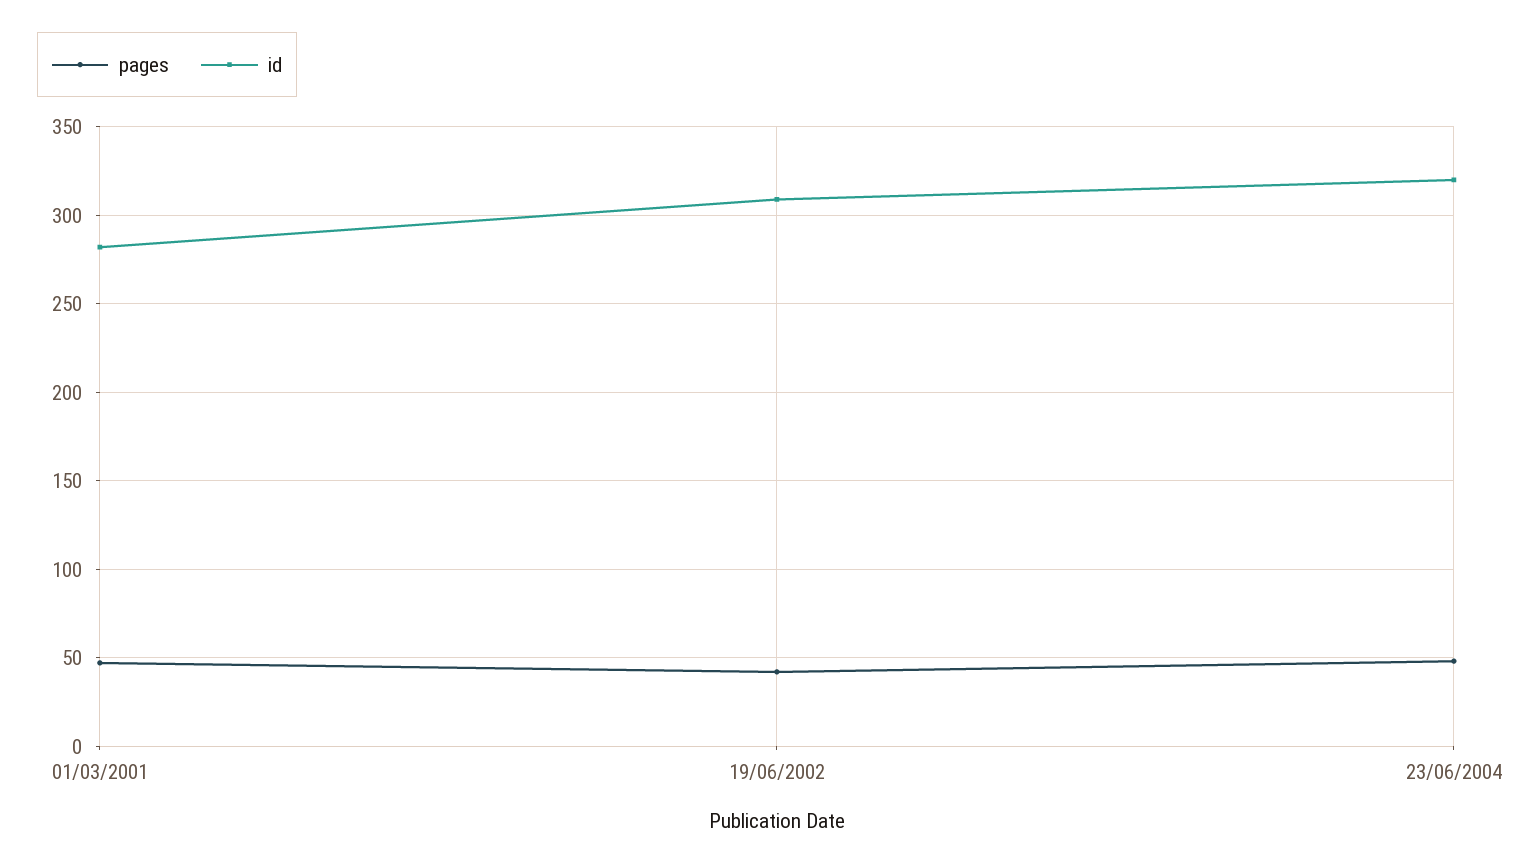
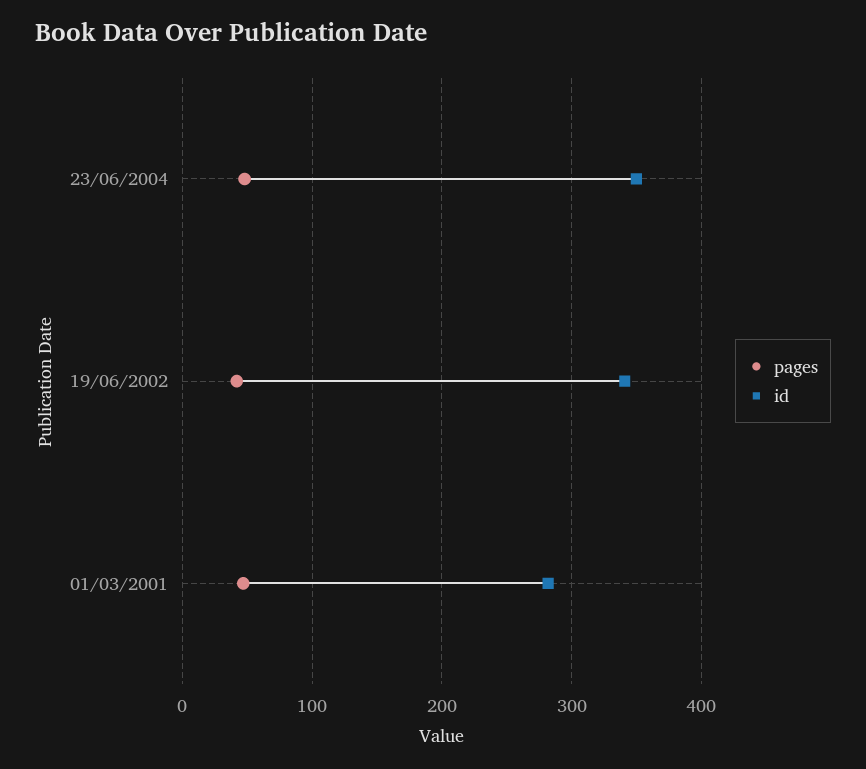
  {
    "pages": {
      "01/03/2001": 45,
      "19/06/2002": 40,
      "23/06/2004": 50
    },
    "id": {
      "01/03/2001": 280,
-     "19/06/2002": 310,
+     "19/06/2002": 340,
-     "23/06/2004": 320
+     "23/06/2004": 350
    }
  }

